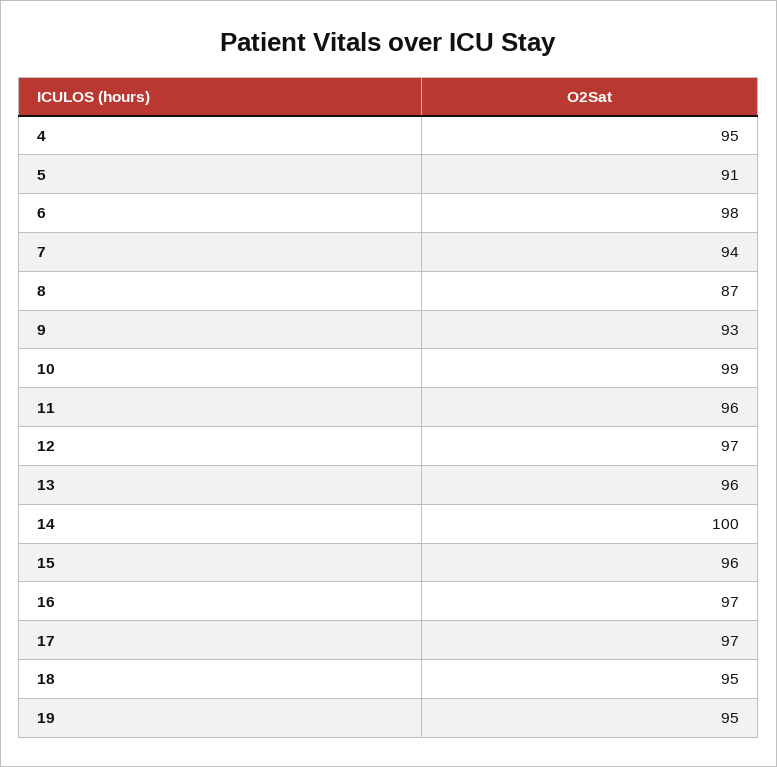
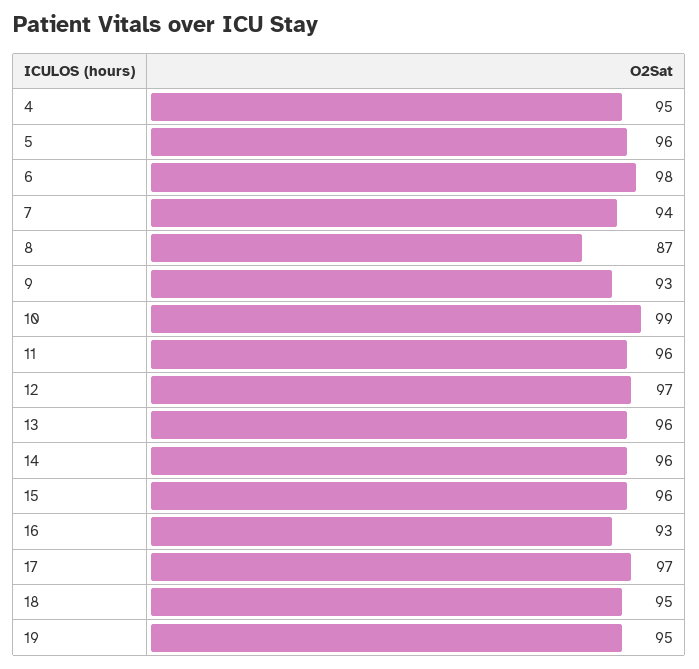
  {
    "4": 95,
-   "5": 91,
+   "5": 96,
    "6": 98,
    "7": 94,
    "8": 87,
    "9": 93,
    "10": 99,
    "11": 96,
    "12": 97,
    "13": 96,
-   "14": 100,
+   "14": 96,
    "15": 96,
-   "16": 97,
+   "16": 93,
    "17": 97,
    "18": 95,
    "19": 95
  }

